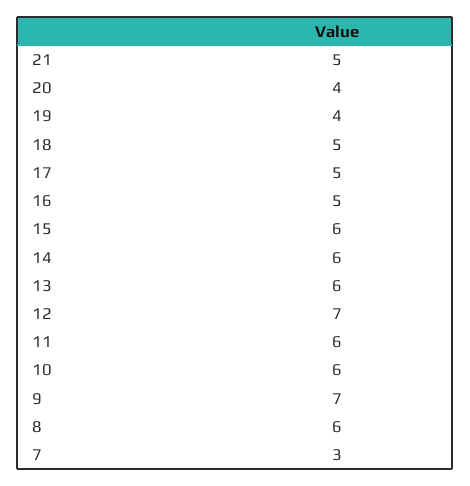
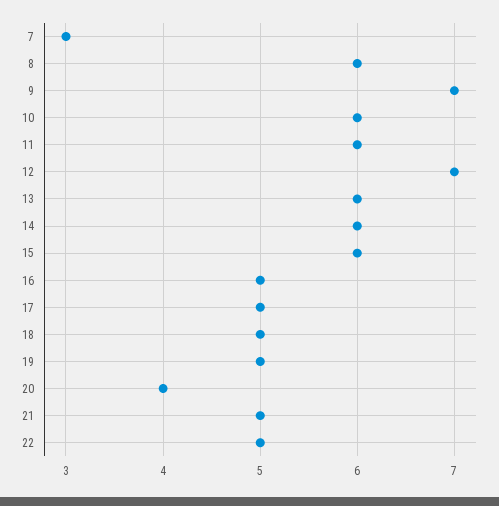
  {
    "21": 5,
    "20": 4,
-   "19": 4,
+   "19": 5,
    "18": 5,
    "17": 5,
    "16": 5,
    "15": 6,
    "14": 6,
    "13": 6,
    "12": 7,
    "11": 6,
    "10": 6,
    "9": 7,
    "8": 6,
-   "7": 3
+   "7": 3,
+   "22": 5
  }

